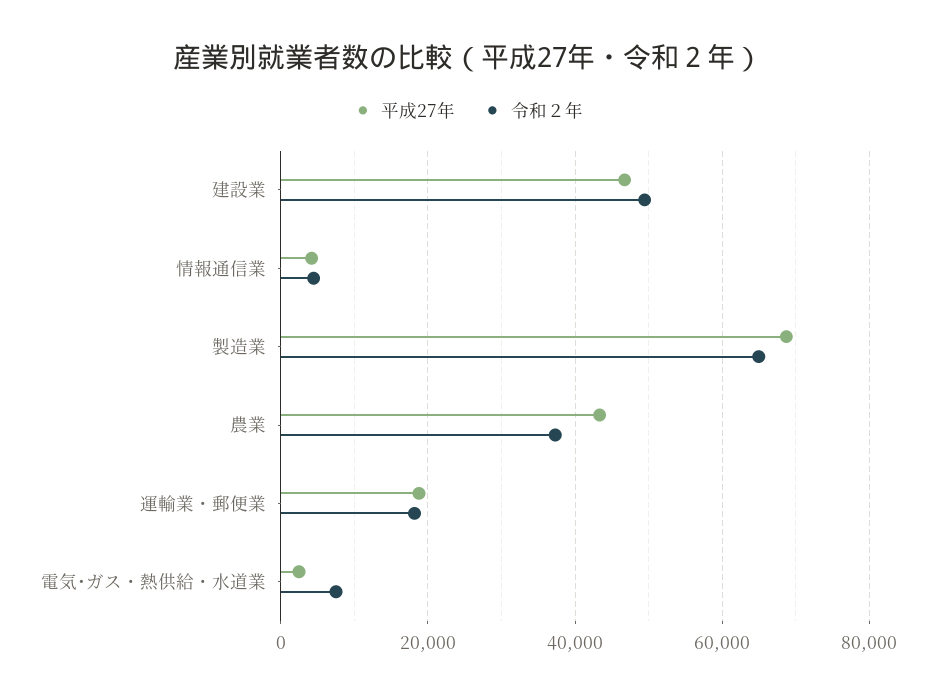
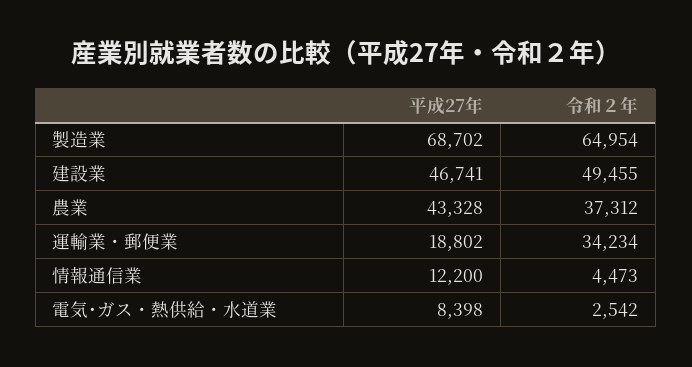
  {
    "平成27年": {
      "建設業": 46741,
-     "情報通信業": 4000,
+     "情報通信業": 12200,
      "製造業": 68702,
      "農業": 43328,
      "運輸業・郵便業": 18802,
-     "電気･ガス・熱供給・水道業": 2000
+     "電気･ガス・熱供給・水道業": 8398
    },
    "令和２年": {
      "建設業": 49455,
      "情報通信業": 4473,
      "製造業": 64954,
      "農業": 37312,
-     "運輸業・郵便業": 18000,
+     "運輸業・郵便業": 34234,
-     "電気･ガス・熱供給・水道業": 8000
+     "電気･ガス・熱供給・水道業": 2542
    }
  }

